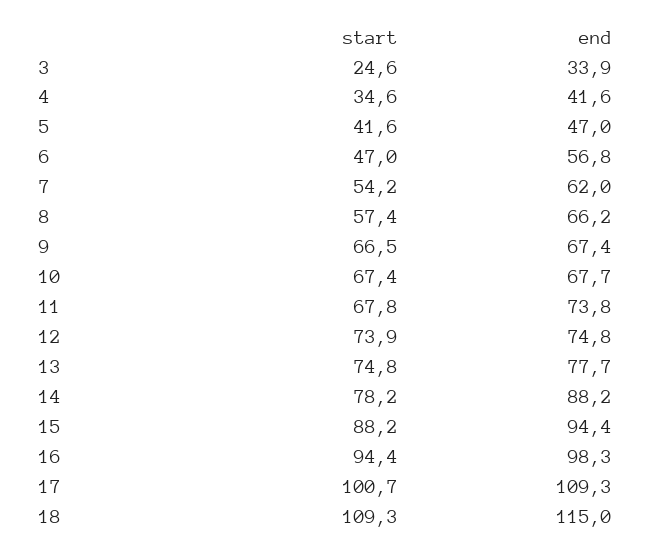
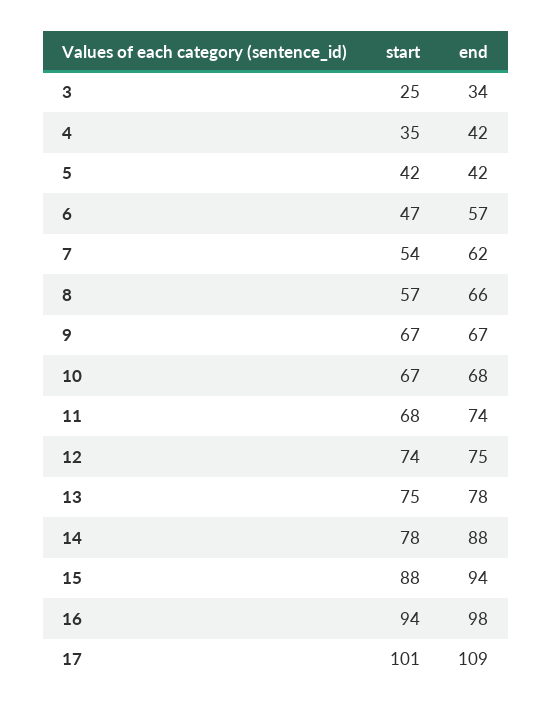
  {
    "start": {
      "3": 24.6,
      "4": 34.6,
      "5": 41.6,
      "6": 47,
      "7": 54.2,
      "8": 57.4,
      "9": 66.5,
      "10": 67.4,
      "11": 67.8,
      "12": 73.9,
      "13": 74.8,
      "14": 78.2,
      "15": 88.2,
      "16": 94.4,
-     "17": 100.7,
+     "17": 100.7
-     "18": 109.3
    },
    "end": {
      "3": 33.9,
      "4": 41.6,
-     "5": 47,
+     "5": 42,
      "6": 56.8,
      "7": 62,
      "8": 66.2,
      "9": 67.4,
      "10": 67.7,
      "11": 73.8,
      "12": 74.8,
      "13": 77.7,
      "14": 88.2,
      "15": 94.4,
      "16": 98.3,
-     "17": 109.3,
+     "17": 109.3
-     "18": 115
    }
  }

